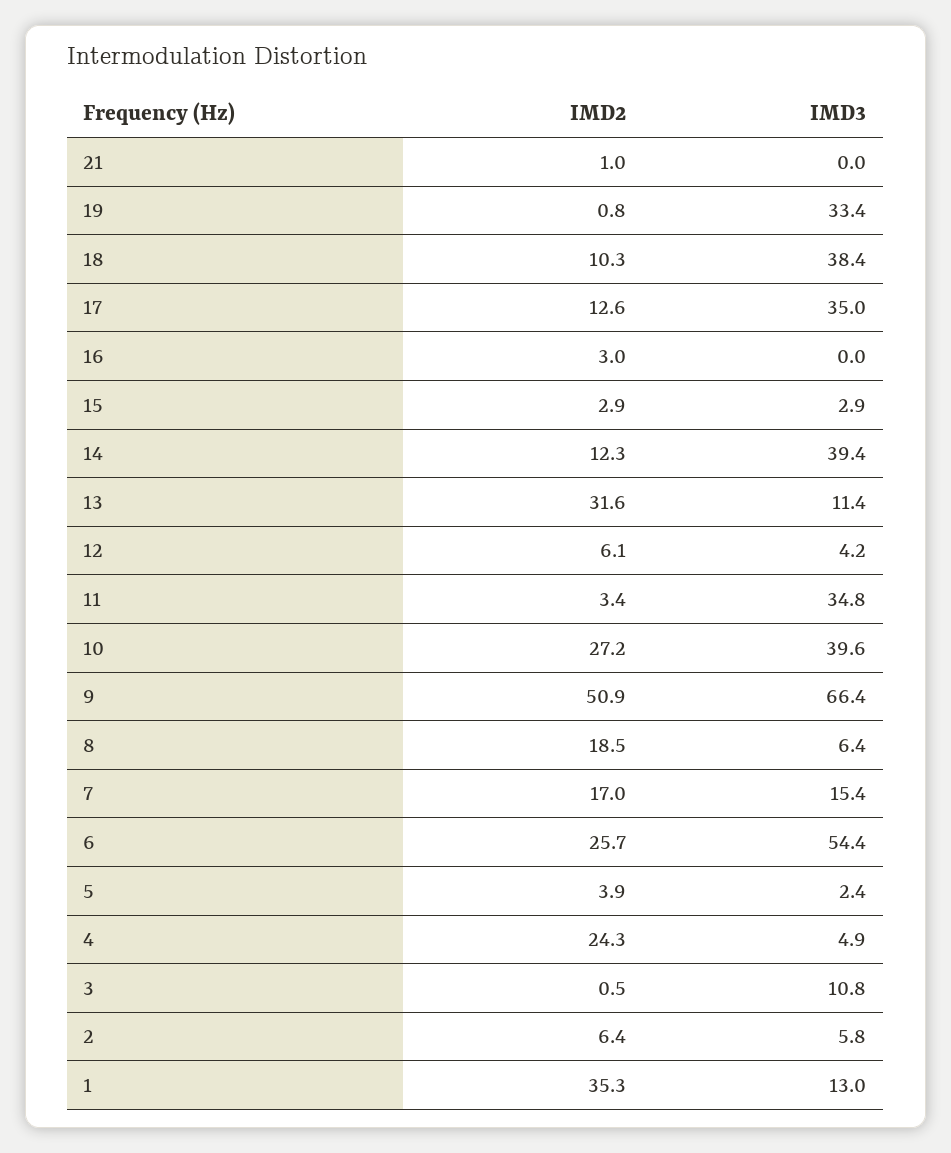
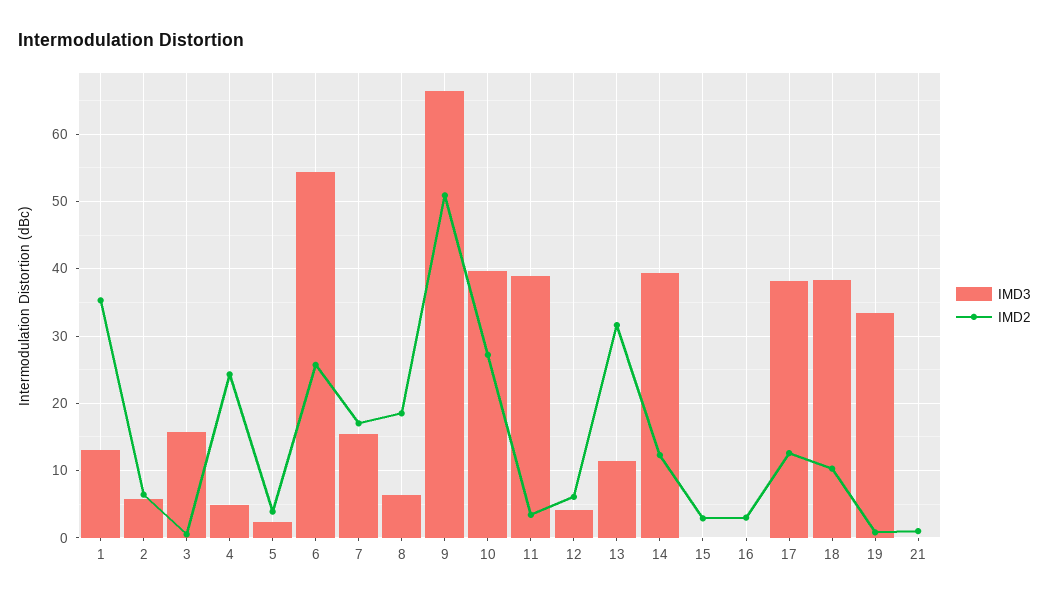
  {
    "IMD2": {
      "21": 1,
      "19": 0.8,
      "18": 10.3,
      "17": 12.6,
      "16": 3,
      "15": 2.9,
      "14": 12.3,
      "13": 31.6,
      "12": 6.1,
      "11": 3.4,
      "10": 27.2,
      "9": 50.9,
      "8": 18.5,
      "7": 17,
      "6": 25.7,
      "5": 3.9,
      "4": 24.3,
      "3": 0.5,
      "2": 6.4,
      "1": 35.3
    },
    "IMD3": {
      "21": 0,
      "19": 33.4,
      "18": 38.4,
-     "17": 35,
+     "17": 38,
      "16": 0,
-     "15": 2.9,
+     "15": 0,
      "14": 39.4,
      "13": 11.4,
      "12": 4.2,
-     "11": 34.8,
+     "11": 39,
      "10": 39.6,
      "9": 66.4,
      "8": 6.4,
      "7": 15.4,
      "6": 54.4,
      "5": 2.4,
      "4": 4.9,
-     "3": 10.8,
+     "3": 16,
      "2": 5.8,
      "1": 13
    }
  }

